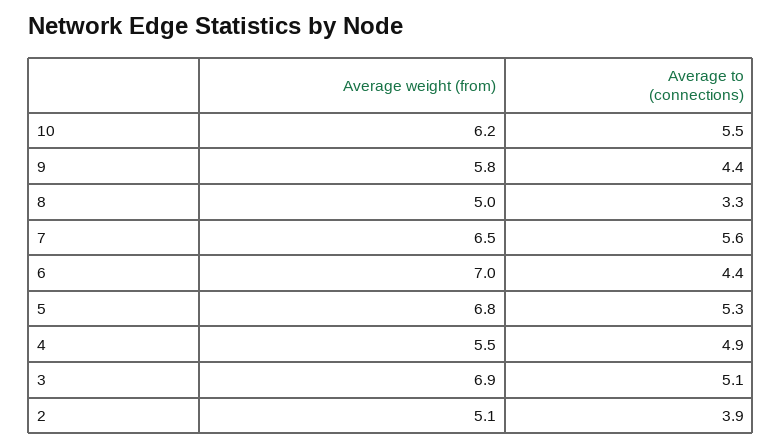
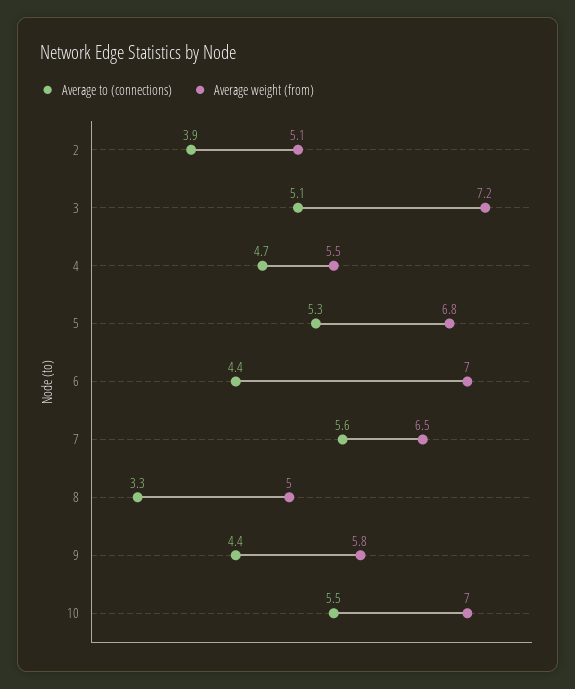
  {
    "Average weight (from)": {
-     "10": 6.2,
+     "10": 7,
      "9": 5.8,
      "8": 5,
      "7": 6.5,
      "6": 7,
      "5": 6.8,
      "4": 5.5,
-     "3": 6.9,
+     "3": 7.2,
      "2": 5.1
    },
    "Average to (connections)": {
      "10": 5.5,
      "9": 4.4,
      "8": 3.3,
      "7": 5.6,
      "6": 4.4,
      "5": 5.3,
-     "4": 4.9,
+     "4": 4.7,
      "3": 5.1,
      "2": 3.9
    }
  }

